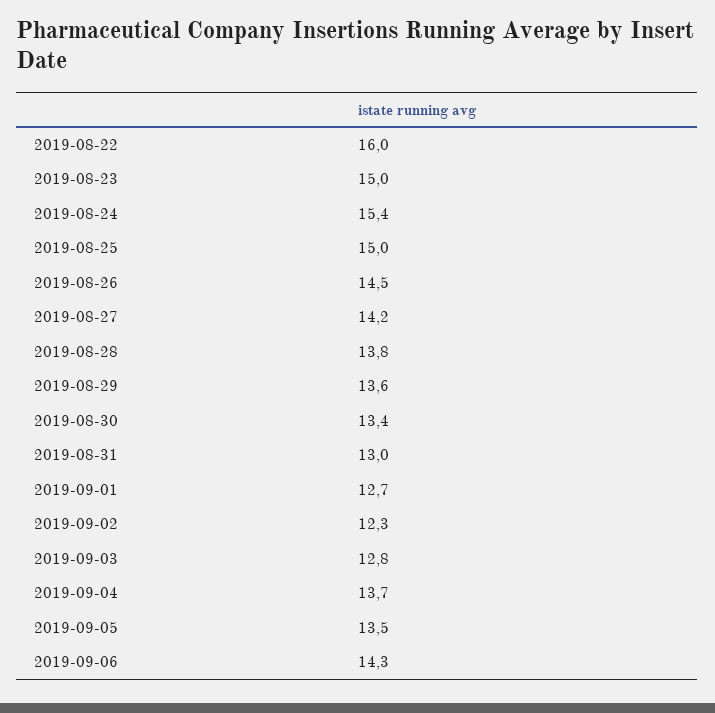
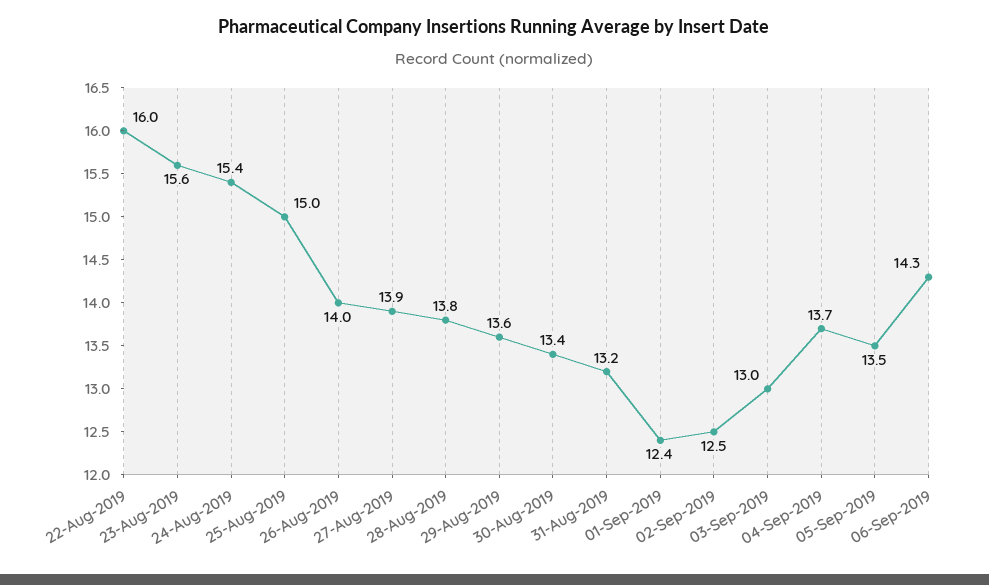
  {
    "2019-08-22": 16,
-   "2019-08-23": 15,
+   "2019-08-23": 15.6,
    "2019-08-24": 15.4,
    "2019-08-25": 15,
-   "2019-08-26": 14.5,
+   "2019-08-26": 14,
-   "2019-08-27": 14.2,
+   "2019-08-27": 13.9,
    "2019-08-28": 13.8,
    "2019-08-29": 13.6,
    "2019-08-30": 13.4,
-   "2019-08-31": 13,
+   "2019-08-31": 13.2,
-   "2019-09-01": 12.7,
+   "2019-09-01": 12.4,
-   "2019-09-02": 12.3,
+   "2019-09-02": 12.5,
-   "2019-09-03": 12.8,
+   "2019-09-03": 13,
    "2019-09-04": 13.7,
    "2019-09-05": 13.5,
    "2019-09-06": 14.3
  }

